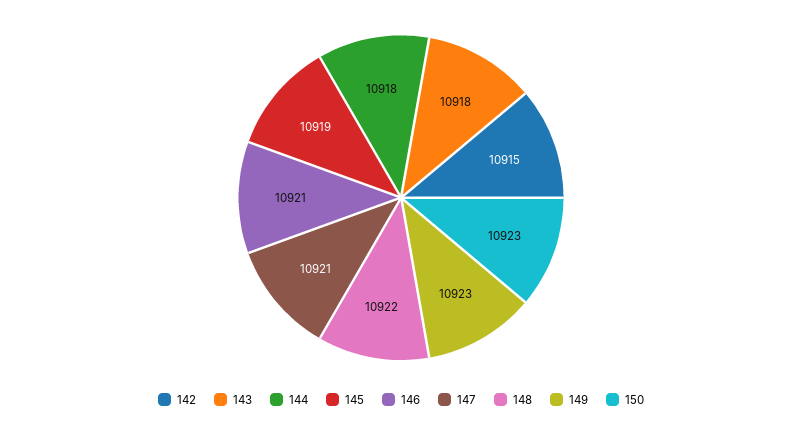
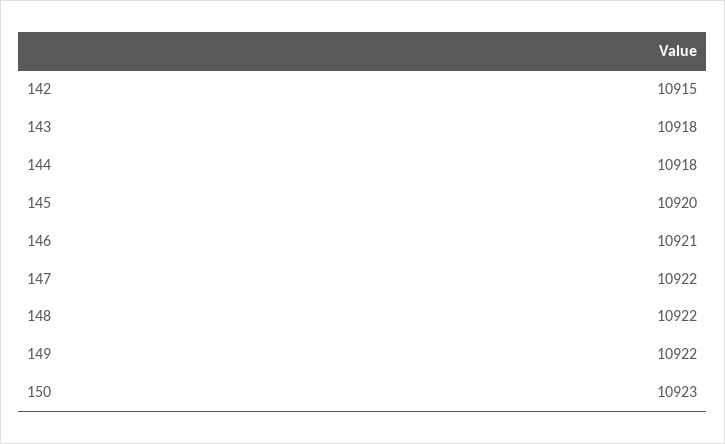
  {
    "142": 10915,
    "143": 10918,
    "144": 10918,
-   "145": 10919,
+   "145": 10920,
    "146": 10921,
-   "147": 10921,
+   "147": 10922,
    "148": 10922,
-   "149": 10923,
+   "149": 10922,
    "150": 10923
  }

